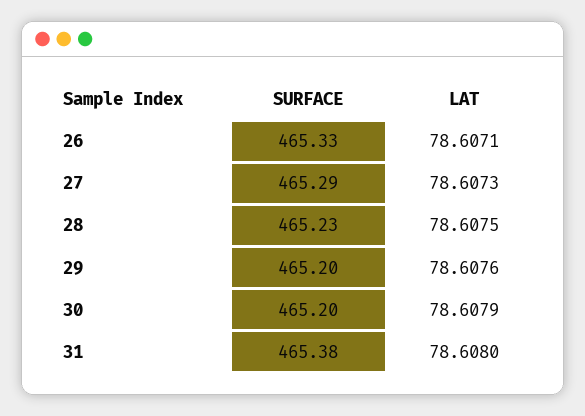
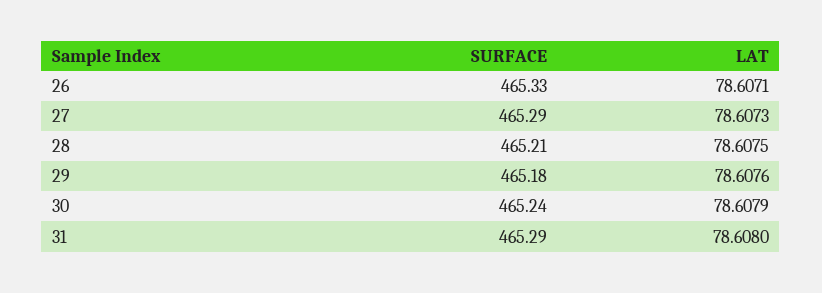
  {
    "SURFACE": {
      "26": 465.33,
      "27": 465.29,
-     "28": 465.23,
+     "28": 465.21,
-     "29": 465.2,
+     "29": 465.18,
-     "30": 465.2,
+     "30": 465.24,
-     "31": 465.38
+     "31": 465.29
    },
    "LAT": {
      "26": 78.6071,
      "27": 78.6073,
      "28": 78.6075,
      "29": 78.6076,
      "30": 78.6079,
      "31": 78.608
    }
  }

